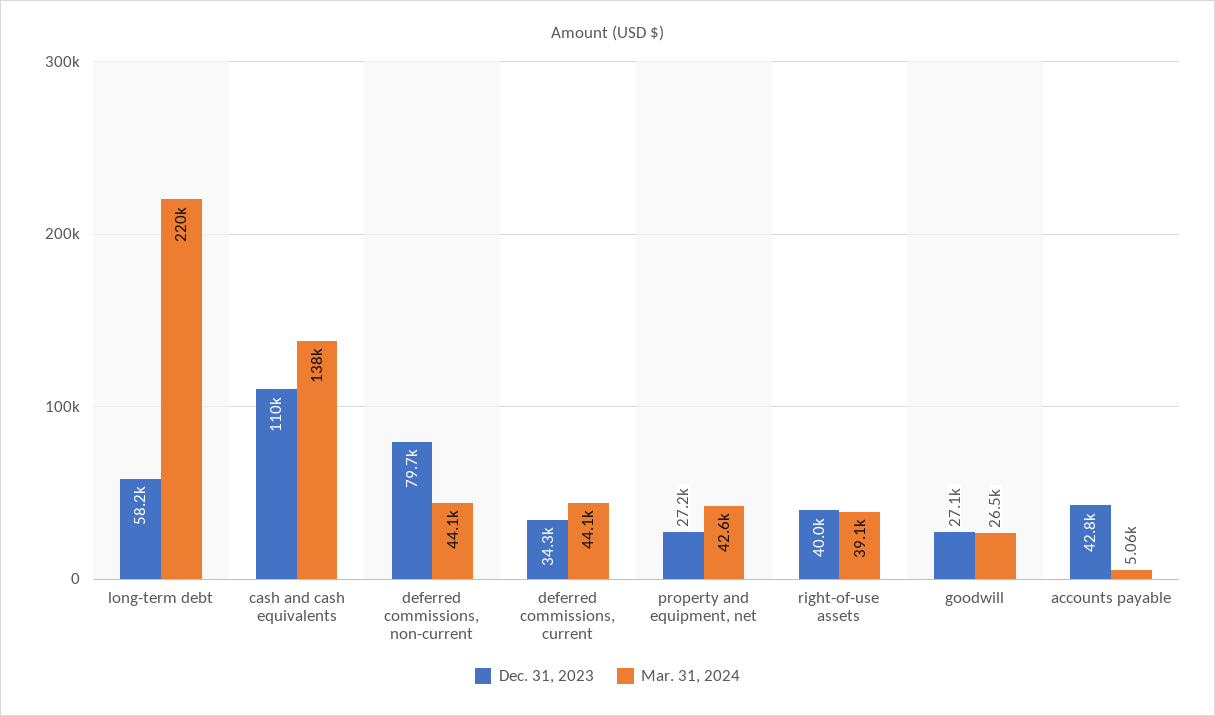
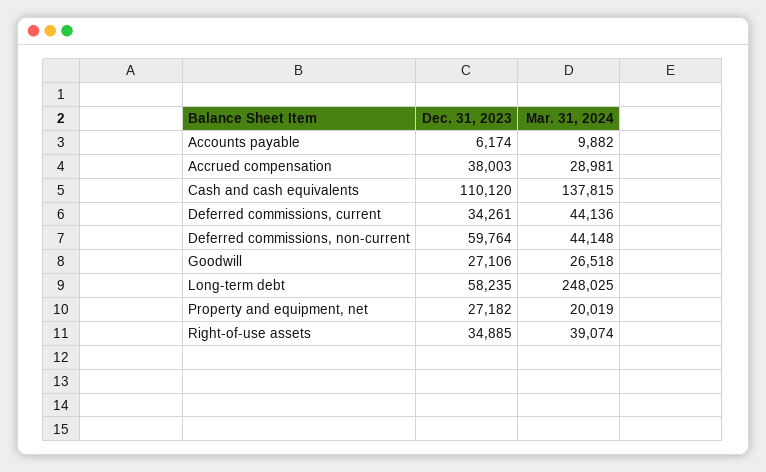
  {
    "Dec. 31, 2023": {
      "long-term debt": 58235,
      "cash and cash equivalents": 110120,
-     "deferred commissions, non-current": 79700,
+     "deferred commissions, non-current": 59764,
      "deferred commissions, current": 34261,
      "property and equipment, net": 27182,
-     "right-of-use assets": 40000,
+     "right-of-use assets": 34885,
      "goodwill": 27106,
-     "accounts payable": 42800
+     "accounts payable": 6174,
+     "Accrued compensation": 38003
    },
    "Mar. 31, 2024": {
-     "long-term debt": 220000,
+     "long-term debt": 248025,
      "cash and cash equivalents": 137815,
      "deferred commissions, non-current": 44148,
      "deferred commissions, current": 44136,
-     "property and equipment, net": 42600,
+     "property and equipment, net": 20019,
      "right-of-use assets": 39074,
      "goodwill": 26518,
-     "accounts payable": 5060
+     "accounts payable": 9882,
+     "Accrued compensation": 28981
    }
  }

